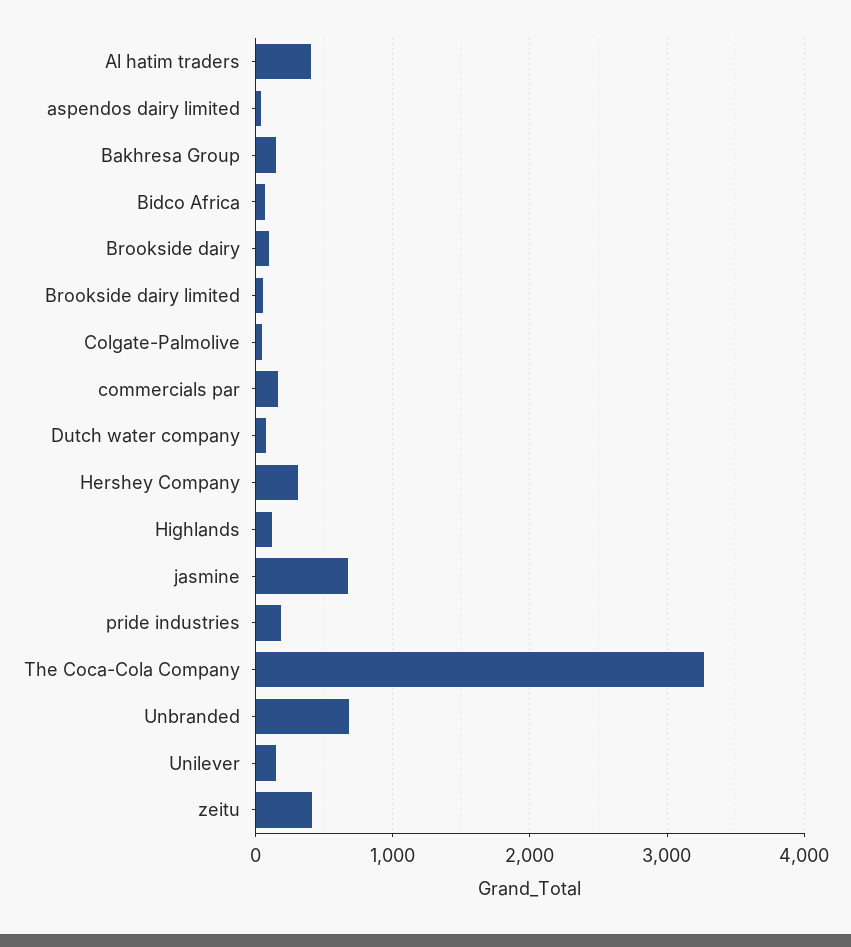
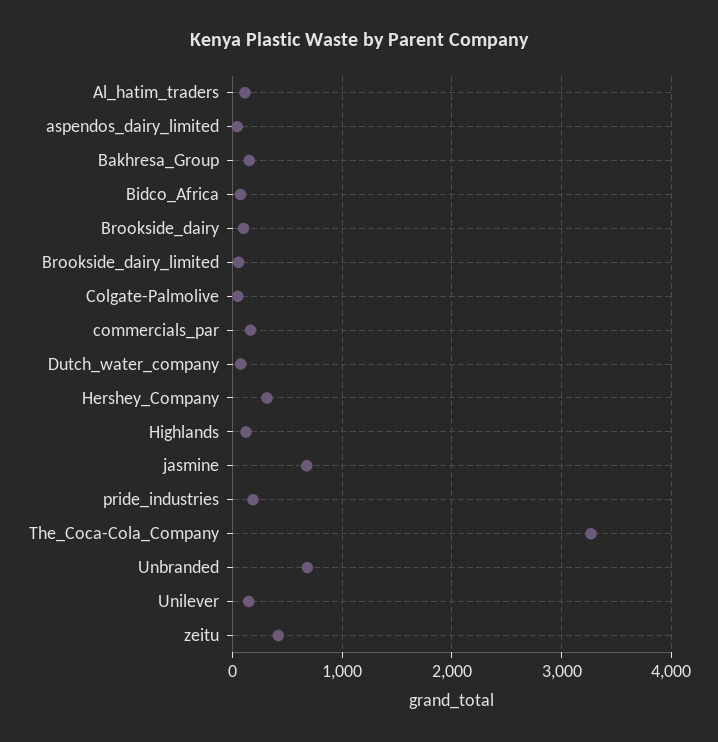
  {
-   "Al hatim traders": 400,
+   "Al hatim traders": 100,
    "aspendos dairy limited": 0,
    "Bakhresa Group": 200,
    "Bidco Africa": 100,
    "Brookside dairy": 100,
    "Brookside dairy limited": 100,
    "Colgate-Palmolive": 0,
    "commercials par": 200,
    "Dutch water company": 100,
    "Hershey Company": 300,
    "Highlands": 100,
    "jasmine": 700,
    "pride industries": 200,
    "The Coca-Cola Company": 3300,
    "Unbranded": 700,
    "Unilever": 100,
    "zeitu": 400
  }

